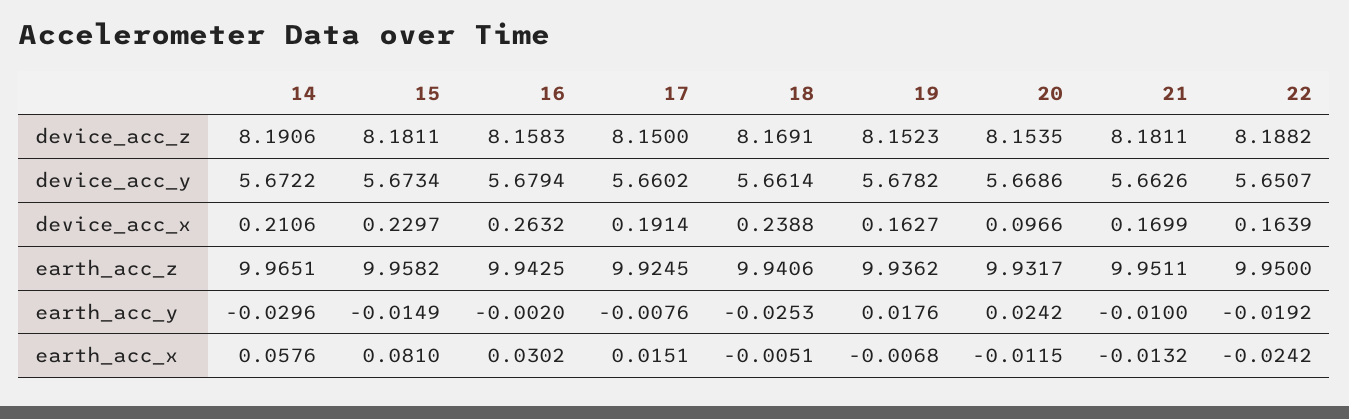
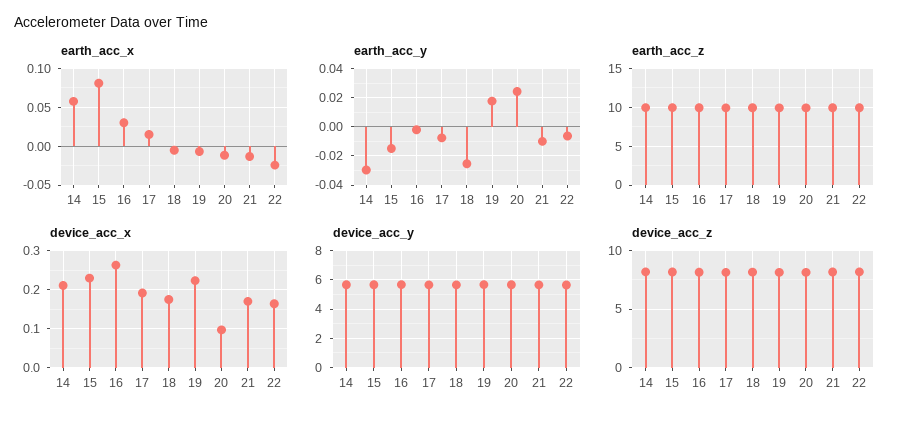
  {
    "device_acc_z": {
      "14": 8.1906,
      "15": 8.1811,
      "16": 8.1583,
      "17": 8.15,
      "18": 8.1691,
      "19": 8.1523,
      "20": 8.1535,
      "21": 8.1811,
      "22": 8.1882
    },
    "device_acc_y": {
      "14": 5.6722,
      "15": 5.6734,
      "16": 5.6794,
      "17": 5.6602,
      "18": 5.6614,
      "19": 5.6782,
      "20": 5.6686,
      "21": 5.6626,
      "22": 5.6507
    },
    "device_acc_x": {
      "14": 0.2106,
      "15": 0.2297,
      "16": 0.2632,
      "17": 0.1914,
-     "18": 0.2388,
+     "18": 0.18,
-     "19": 0.1627,
+     "19": 0.22,
      "20": 0.0966,
      "21": 0.1699,
      "22": 0.1639
    },
    "earth_acc_z": {
      "14": 9.9651,
      "15": 9.9582,
      "16": 9.9425,
      "17": 9.9245,
      "18": 9.9406,
      "19": 9.9362,
      "20": 9.9317,
      "21": 9.9511,
      "22": 9.95
    },
    "earth_acc_y": {
      "14": -0.0296,
      "15": -0.0149,
      "16": -0.002,
      "17": -0.0076,
      "18": -0.0253,
      "19": 0.0176,
      "20": 0.0242,
      "21": -0.01,
-     "22": -0.0192
+     "22": -0.005
    },
    "earth_acc_x": {
      "14": 0.0576,
      "15": 0.081,
      "16": 0.0302,
      "17": 0.0151,
      "18": -0.0051,
      "19": -0.0068,
      "20": -0.0115,
      "21": -0.0132,
      "22": -0.0242
    }
  }

